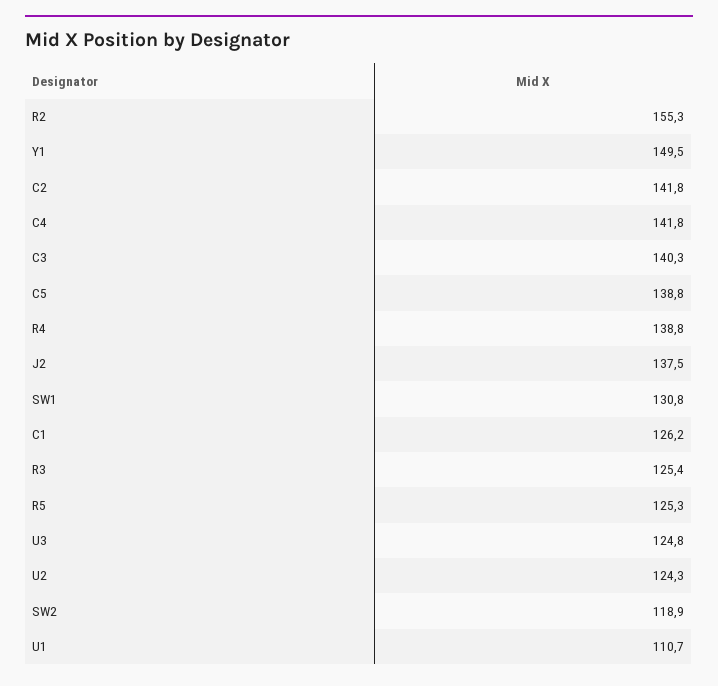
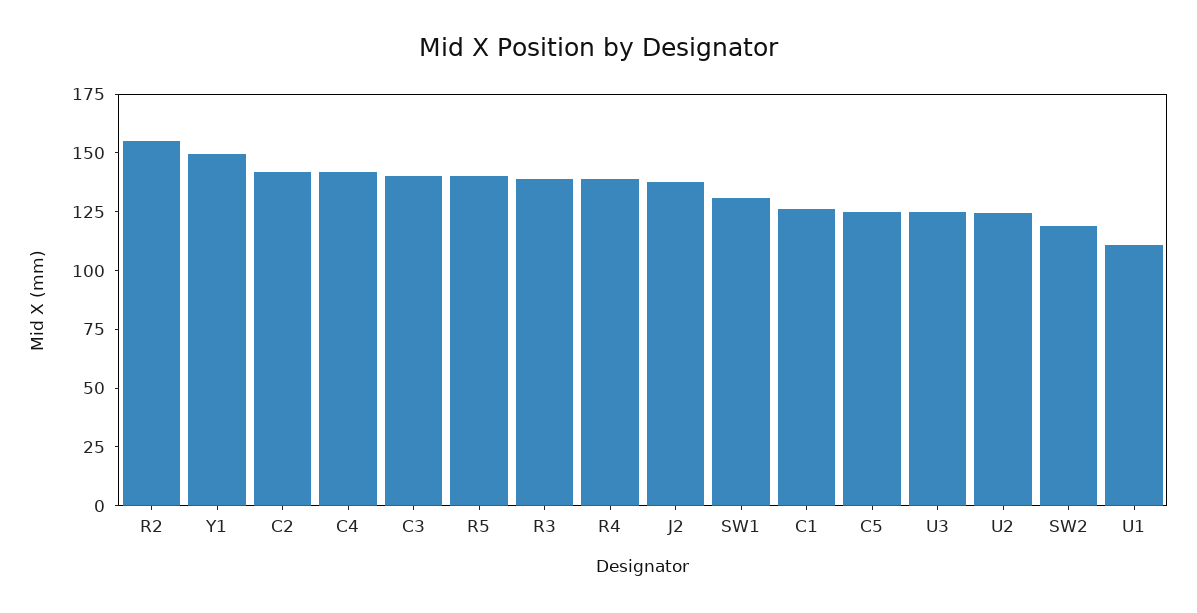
  {
    "R2": 155.3,
    "Y1": 149.5,
    "C2": 141.8,
    "C4": 141.8,
    "C3": 140.3,
-   "C5": 138.8,
+   "C5": 125,
    "R4": 138.8,
    "J2": 137.5,
    "SW1": 130.8,
    "C1": 126.2,
-   "R3": 125.4,
+   "R3": 140,
-   "R5": 125.3,
+   "R5": 140,
    "U3": 124.8,
    "U2": 124.3,
    "SW2": 118.9,
    "U1": 110.7
  }

